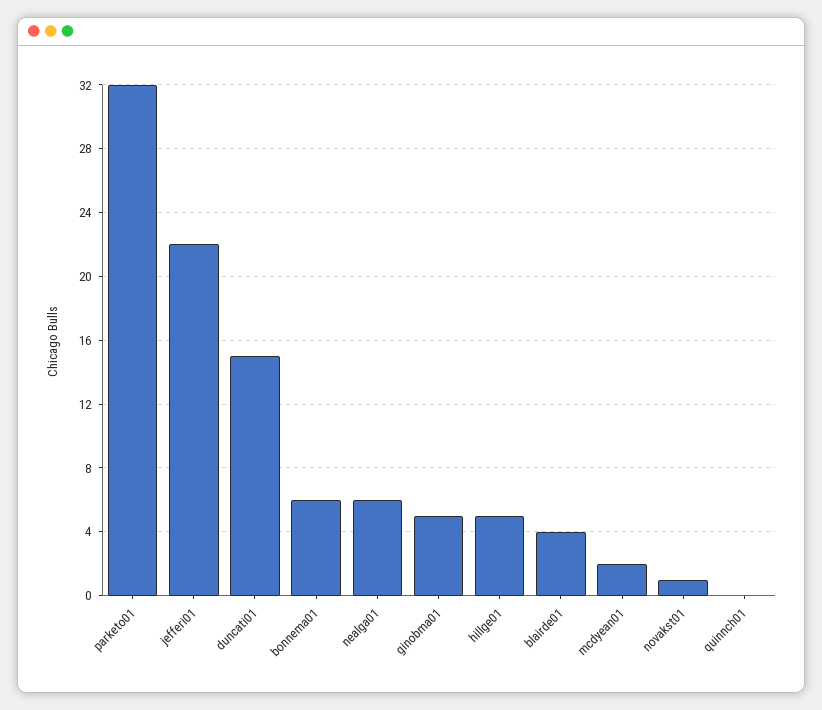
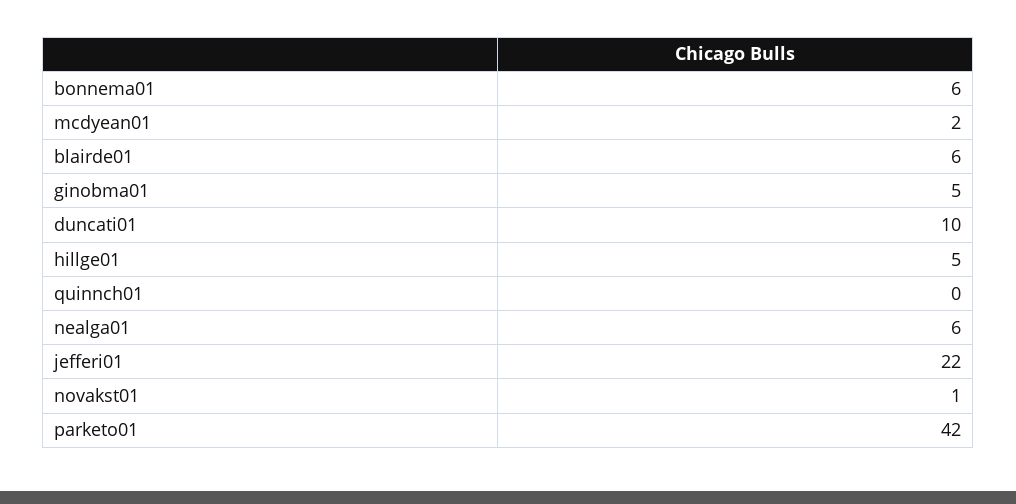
  {
-   "parketo01": 32,
+   "parketo01": 42,
    "jefferi01": 22,
-   "duncati01": 15,
+   "duncati01": 10,
    "bonnema01": 6,
    "nealga01": 6,
    "ginobma01": 5,
    "hillge01": 5,
-   "blairde01": 4,
+   "blairde01": 6,
    "mcdyean01": 2,
    "novakst01": 1,
    "quinnch01": 0
  }

